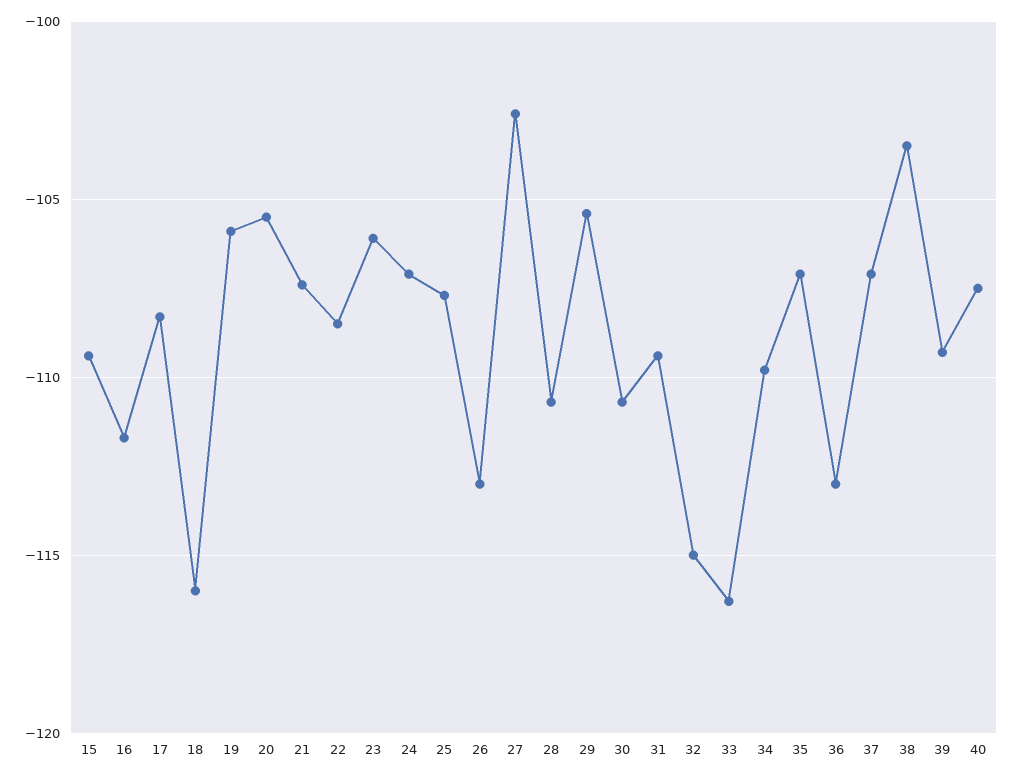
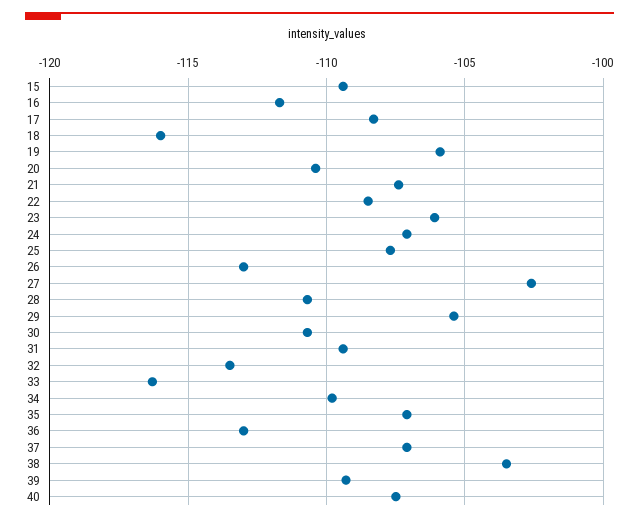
  {
    "15": -109.5,
    "16": -111.5,
    "17": -108.5,
    "18": -116,
    "19": -106,
-   "20": -105.5,
+   "20": -110.5,
    "21": -107.5,
    "22": -108.5,
    "23": -106,
    "24": -107,
    "25": -107.5,
    "26": -113,
    "27": -102.5,
    "28": -110.5,
    "29": -105.5,
    "30": -110.5,
    "31": -109.5,
-   "32": -115,
+   "32": -113.5,
    "33": -116.5,
    "34": -110,
    "35": -107,
    "36": -113,
    "37": -107,
    "38": -103.5,
    "39": -109.5,
    "40": -107.5
  }

